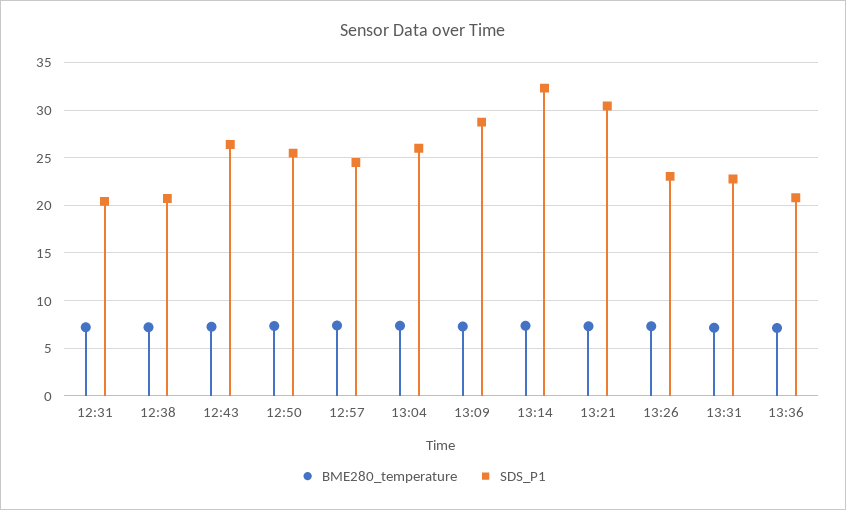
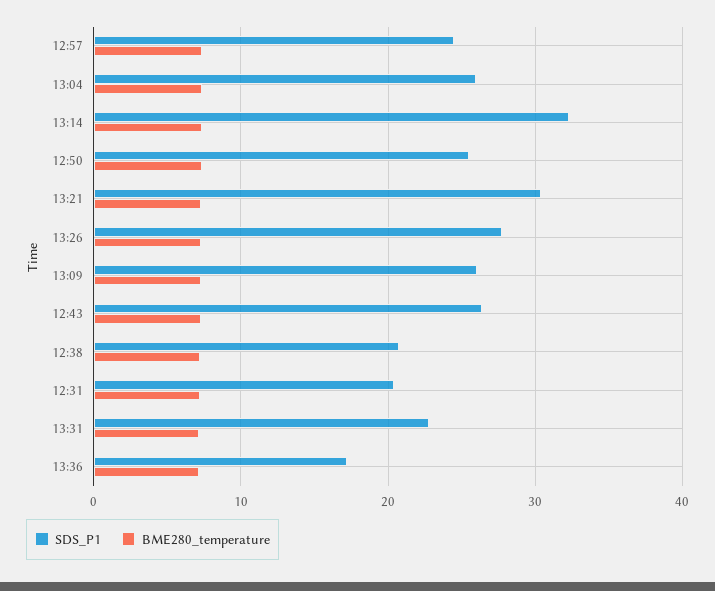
  {
    "BME280_temperature": {
      "12:31": 7,
      "12:38": 7,
      "12:43": 7,
      "12:50": 7,
      "12:57": 7,
      "13:04": 7,
      "13:09": 7,
      "13:14": 7,
      "13:21": 7,
      "13:26": 7,
      "13:31": 7,
      "13:36": 7
    },
    "SDS_P1": {
      "12:31": 20,
      "12:38": 21,
      "12:43": 26,
      "12:50": 25,
      "12:57": 25,
      "13:04": 26,
-     "13:09": 29,
+     "13:09": 26,
      "13:14": 32,
      "13:21": 30,
-     "13:26": 23,
+     "13:26": 28,
      "13:31": 23,
-     "13:36": 21
+     "13:36": 17
    }
  }

